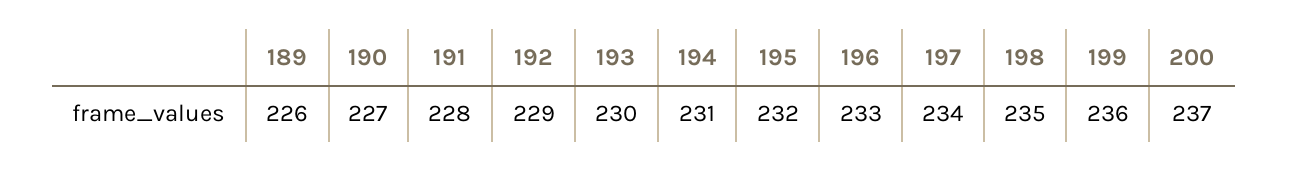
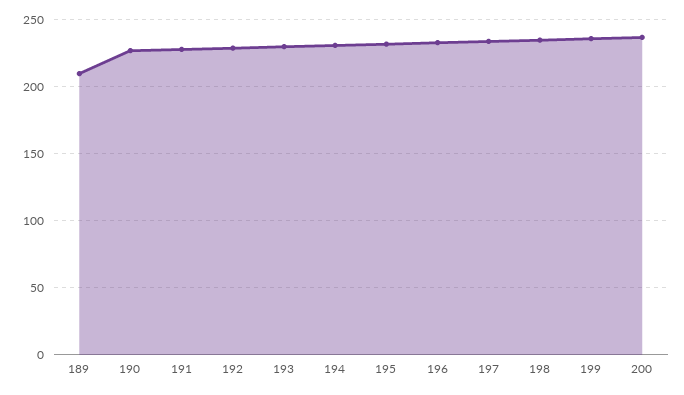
  {
-   "189": 226,
+   "189": 210,
    "190": 227,
    "191": 228,
    "192": 229,
    "193": 230,
    "194": 231,
    "195": 232,
    "196": 233,
    "197": 234,
    "198": 235,
    "199": 236,
    "200": 237
  }

